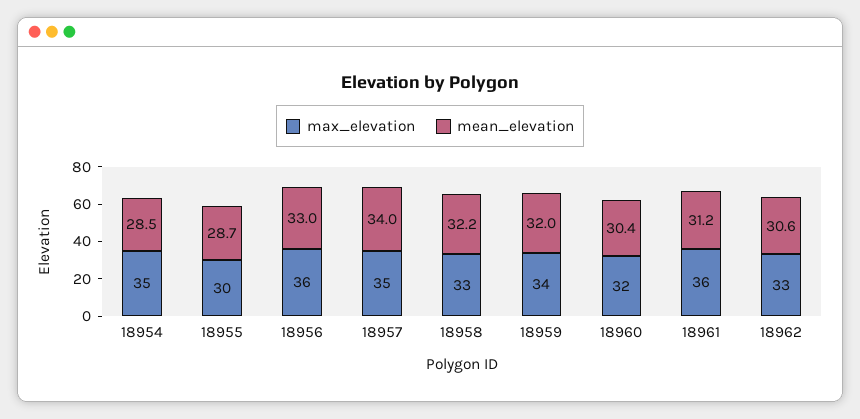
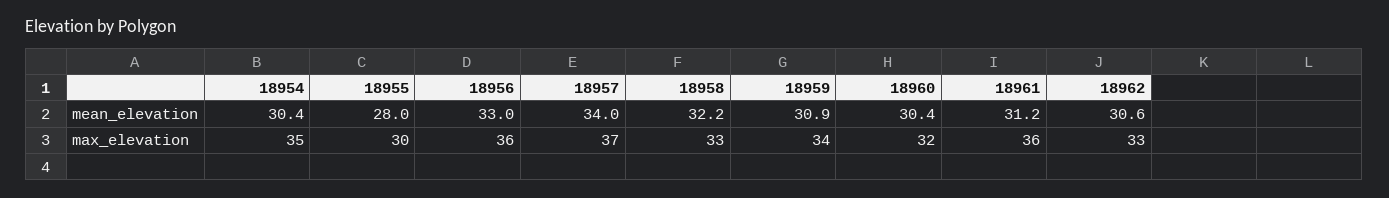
  {
    "max_elevation": {
      "18954": 35,
      "18955": 30,
      "18956": 36,
-     "18957": 35,
+     "18957": 37,
      "18958": 33,
      "18959": 34,
      "18960": 32,
      "18961": 36,
      "18962": 33
    },
    "mean_elevation": {
-     "18954": 28.5,
+     "18954": 30.4,
-     "18955": 28.7,
+     "18955": 28,
      "18956": 33,
      "18957": 34,
      "18958": 32.2,
-     "18959": 32,
+     "18959": 30.9,
      "18960": 30.4,
      "18961": 31.2,
      "18962": 30.6
    }
  }

